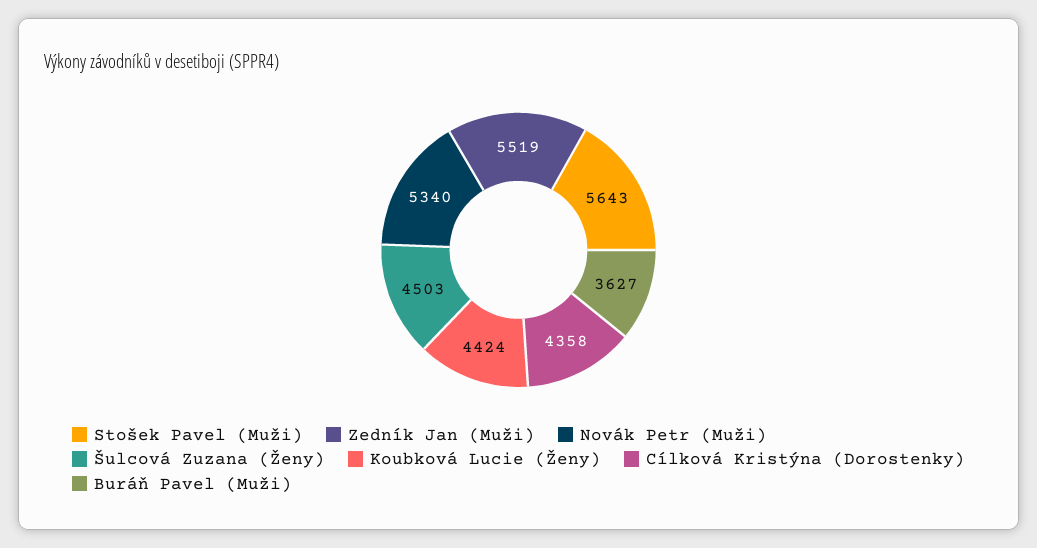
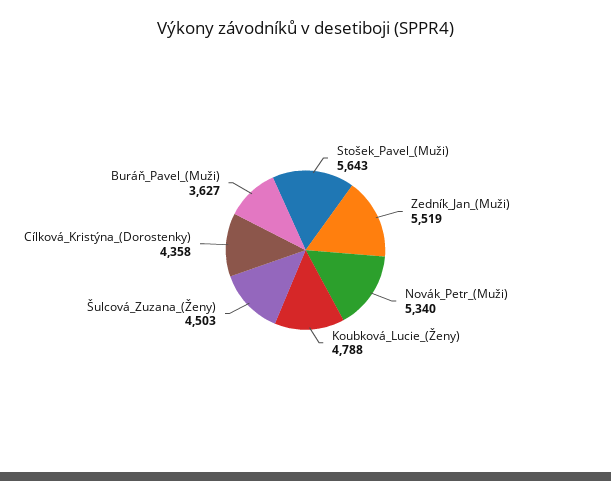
  {
    "Stošek Pavel (Muži)": 5643,
    "Zedník Jan (Muži)": 5519,
    "Novák Petr (Muži)": 5340,
    "Šulcová Zuzana (Ženy)": 4503,
-   "Koubková Lucie (Ženy)": 4424,
+   "Koubková Lucie (Ženy)": 4788,
    "Cílková Kristýna (Dorostenky)": 4358,
    "Buráň Pavel (Muži)": 3627
  }

